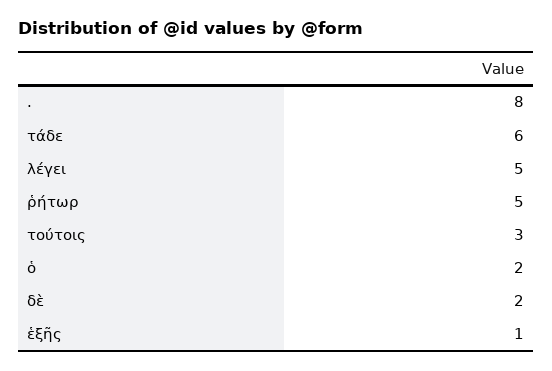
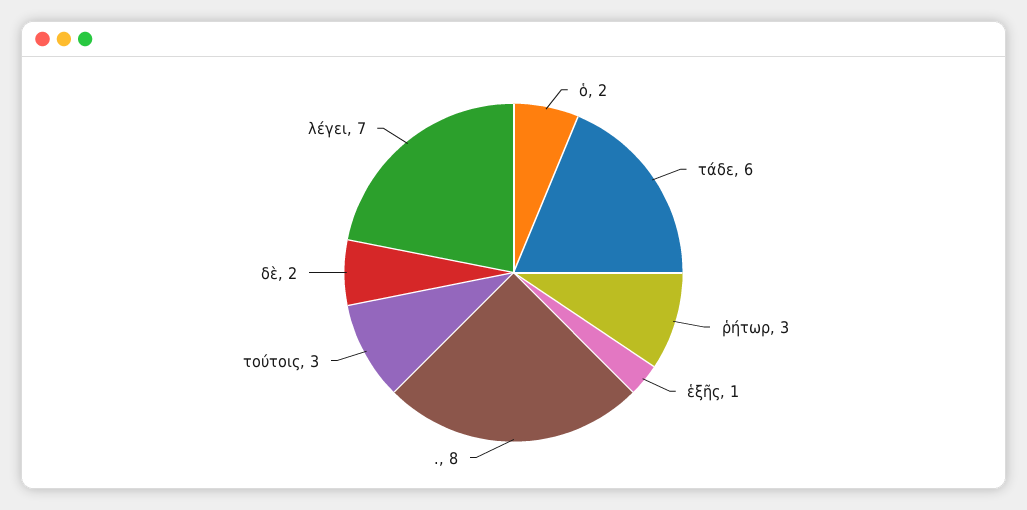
  {
    ".": 8,
    "τάδε": 6,
-   "λέγει": 5,
+   "λέγει": 7,
-   "ῥήτωρ": 5,
+   "ῥήτωρ": 3,
    "τούτοις": 3,
    "ὁ": 2,
    "δὲ": 2,
    "ἑξῆς": 1
  }

